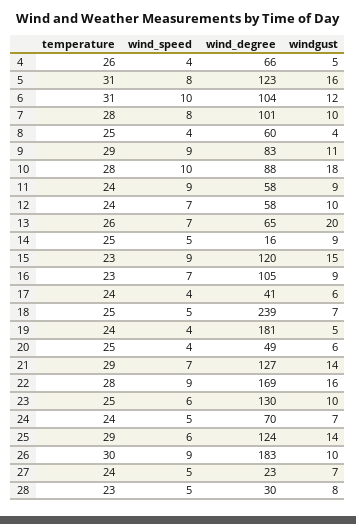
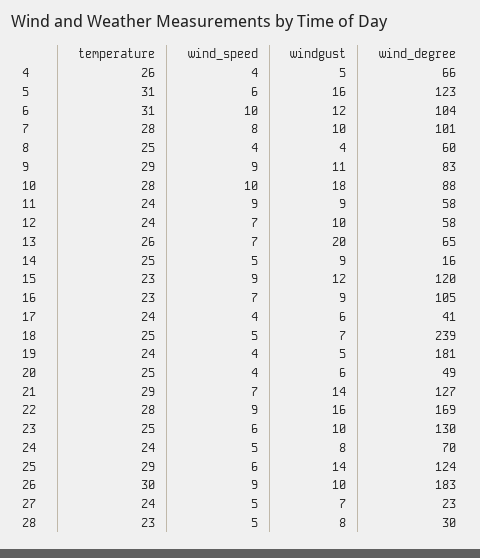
  {
    "temperature": {
      "4": 26,
      "5": 31,
      "6": 31,
      "7": 28,
      "8": 25,
      "9": 29,
      "10": 28,
      "11": 24,
      "12": 24,
      "13": 26,
      "14": 25,
      "15": 23,
      "16": 23,
      "17": 24,
      "18": 25,
      "19": 24,
      "20": 25,
      "21": 29,
      "22": 28,
      "23": 25,
      "24": 24,
      "25": 29,
      "26": 30,
      "27": 24,
      "28": 23
    },
    "wind_speed": {
      "4": 4,
-     "5": 8,
+     "5": 6,
      "6": 10,
      "7": 8,
      "8": 4,
      "9": 9,
      "10": 10,
      "11": 9,
      "12": 7,
      "13": 7,
      "14": 5,
      "15": 9,
      "16": 7,
      "17": 4,
      "18": 5,
      "19": 4,
      "20": 4,
      "21": 7,
      "22": 9,
      "23": 6,
      "24": 5,
      "25": 6,
      "26": 9,
      "27": 5,
      "28": 5
    },
    "wind_degree": {
      "4": 66,
      "5": 123,
      "6": 104,
      "7": 101,
      "8": 60,
      "9": 83,
      "10": 88,
      "11": 58,
      "12": 58,
      "13": 65,
      "14": 16,
      "15": 120,
      "16": 105,
      "17": 41,
      "18": 239,
      "19": 181,
      "20": 49,
      "21": 127,
      "22": 169,
      "23": 130,
      "24": 70,
      "25": 124,
      "26": 183,
      "27": 23,
      "28": 30
    },
    "windgust": {
      "4": 5,
      "5": 16,
      "6": 12,
      "7": 10,
      "8": 4,
      "9": 11,
      "10": 18,
      "11": 9,
      "12": 10,
      "13": 20,
      "14": 9,
-     "15": 15,
+     "15": 12,
      "16": 9,
      "17": 6,
      "18": 7,
      "19": 5,
      "20": 6,
      "21": 14,
      "22": 16,
      "23": 10,
-     "24": 7,
+     "24": 8,
      "25": 14,
      "26": 10,
      "27": 7,
      "28": 8
    }
  }

